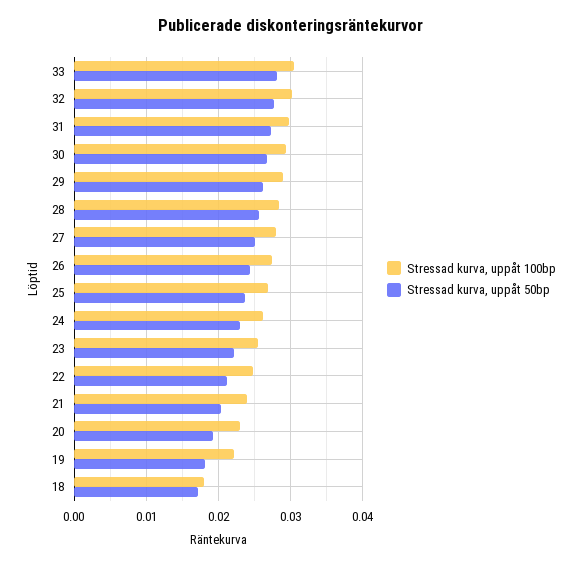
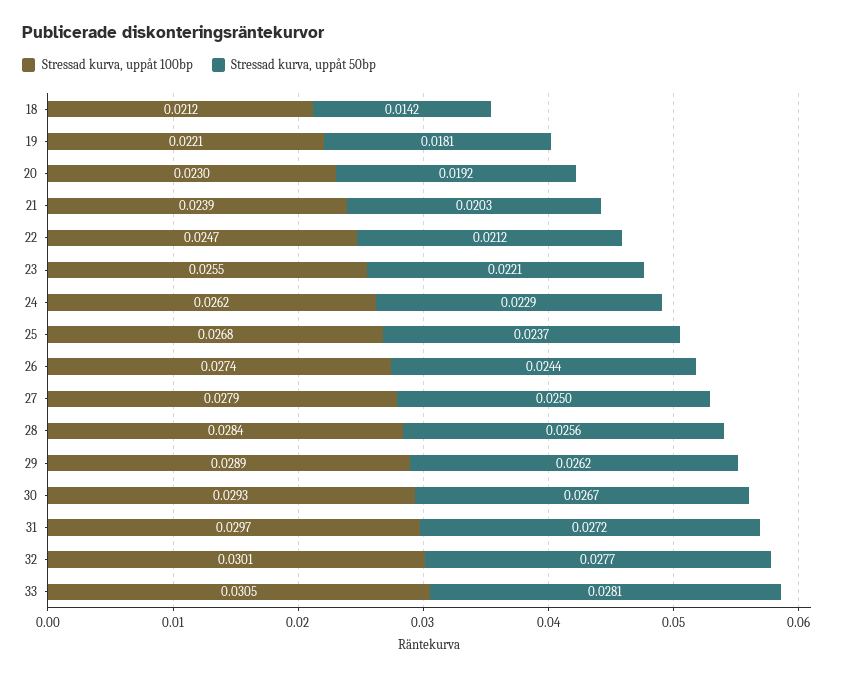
  {
    "Stressad kurva, uppåt 100bp": {
      "33": 0.0305,
      "32": 0.0301,
      "31": 0.0297,
      "30": 0.0293,
      "29": 0.0289,
      "28": 0.0284,
      "27": 0.0279,
      "26": 0.0274,
      "25": 0.0268,
      "24": 0.0262,
      "23": 0.0255,
      "22": 0.0247,
      "21": 0.0239,
      "20": 0.023,
      "19": 0.0221,
-     "18": 0.018
+     "18": 0.0212
    },
    "Stressad kurva, uppåt 50bp": {
      "33": 0.0281,
      "32": 0.0277,
      "31": 0.0272,
      "30": 0.0267,
      "29": 0.0262,
      "28": 0.0256,
      "27": 0.025,
      "26": 0.0244,
      "25": 0.0237,
      "24": 0.0229,
      "23": 0.0221,
      "22": 0.0212,
      "21": 0.0203,
      "20": 0.0192,
      "19": 0.0181,
-     "18": 0.017
+     "18": 0.0142
    }
  }

